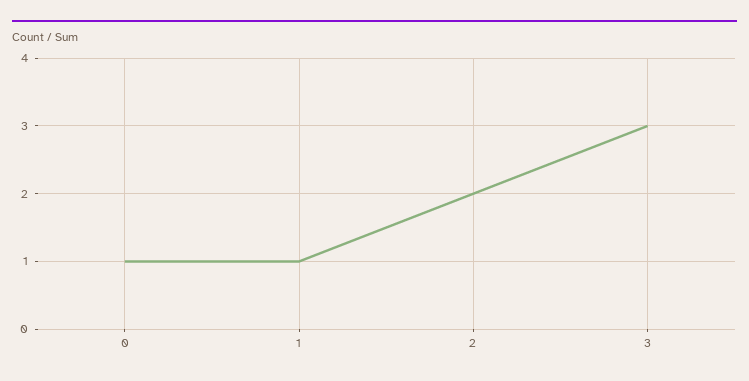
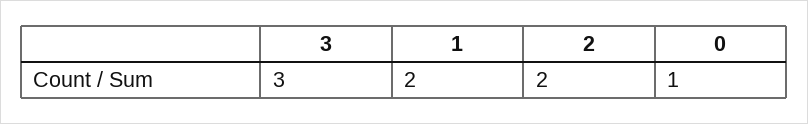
  {
    "0": 1,
-   "1": 1,
+   "1": 2,
    "2": 2,
    "3": 3
  }

